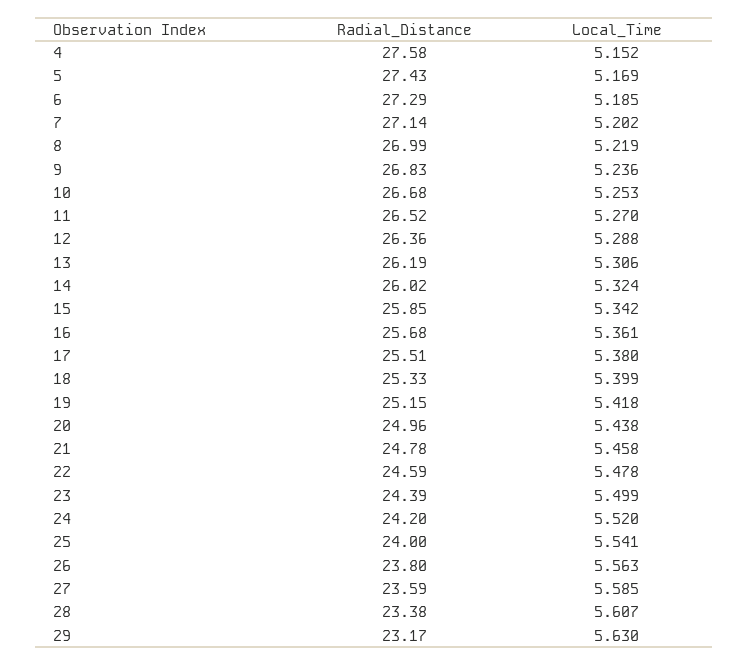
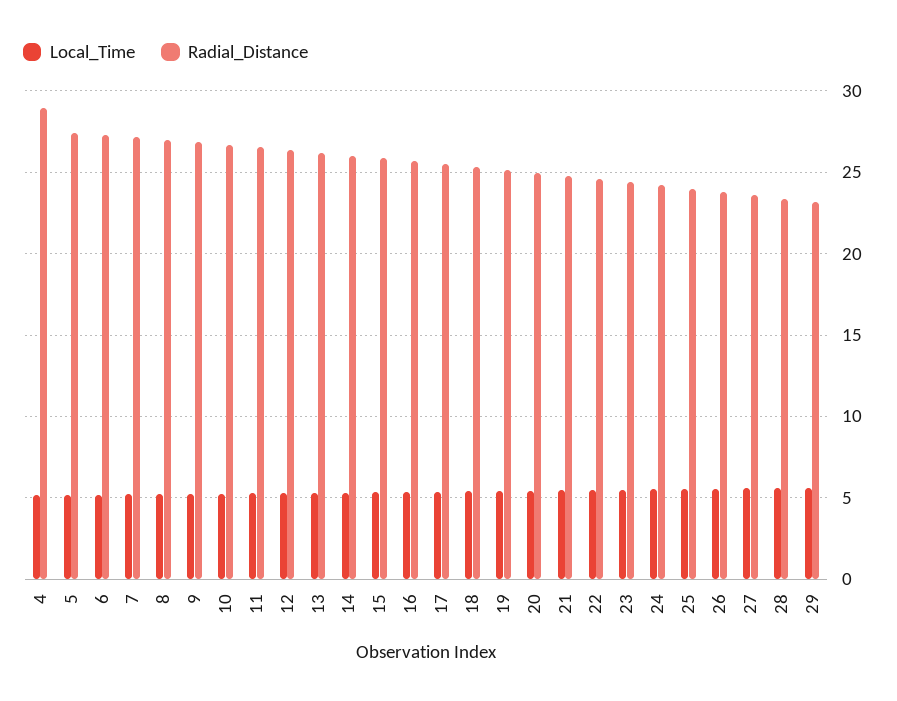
  {
    "Radial_Distance": {
-     "4": 27.58,
+     "4": 29,
      "5": 27.43,
      "6": 27.29,
      "7": 27.14,
      "8": 26.99,
      "9": 26.83,
      "10": 26.68,
      "11": 26.52,
      "12": 26.36,
      "13": 26.19,
      "14": 26.02,
      "15": 25.85,
      "16": 25.68,
      "17": 25.51,
      "18": 25.33,
      "19": 25.15,
      "20": 24.96,
      "21": 24.78,
      "22": 24.59,
      "23": 24.39,
      "24": 24.2,
      "25": 24,
      "26": 23.8,
      "27": 23.59,
      "28": 23.38,
      "29": 23.17
    },
    "Local_Time": {
      "4": 5.152,
      "5": 5.169,
      "6": 5.185,
      "7": 5.202,
      "8": 5.219,
      "9": 5.236,
      "10": 5.253,
      "11": 5.27,
      "12": 5.288,
      "13": 5.306,
      "14": 5.324,
      "15": 5.342,
      "16": 5.361,
      "17": 5.38,
      "18": 5.399,
      "19": 5.418,
      "20": 5.438,
      "21": 5.458,
      "22": 5.478,
      "23": 5.499,
      "24": 5.52,
      "25": 5.541,
      "26": 5.563,
      "27": 5.585,
      "28": 5.607,
      "29": 5.63
    }
  }

